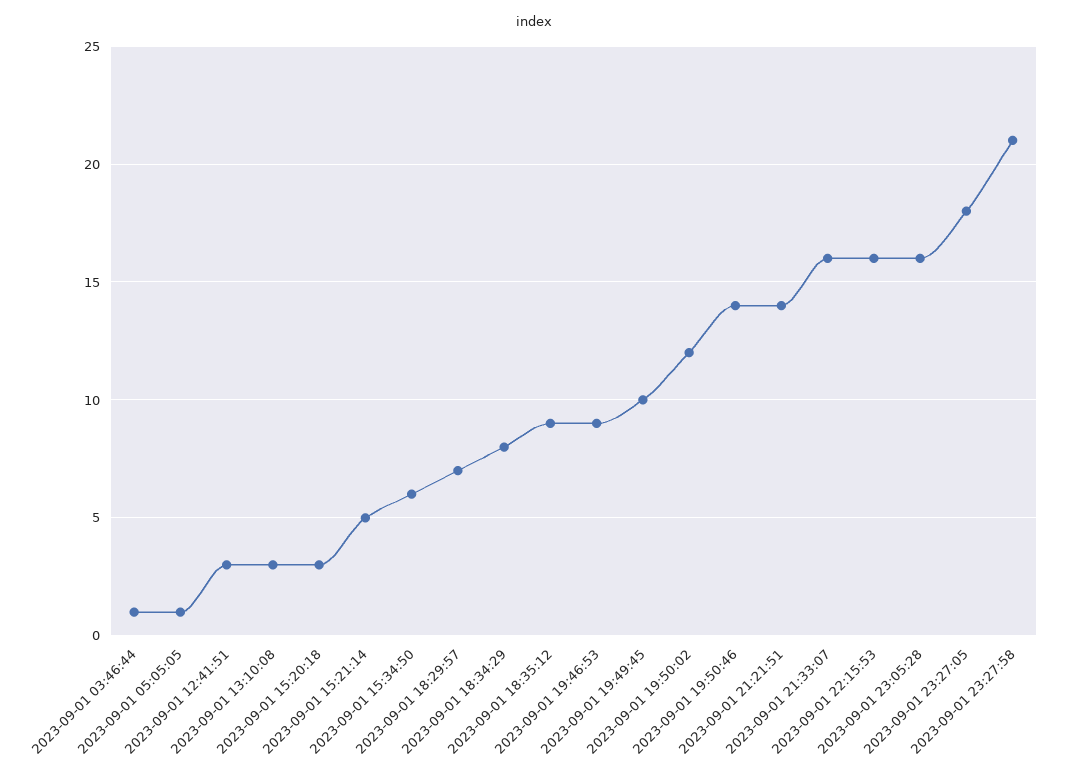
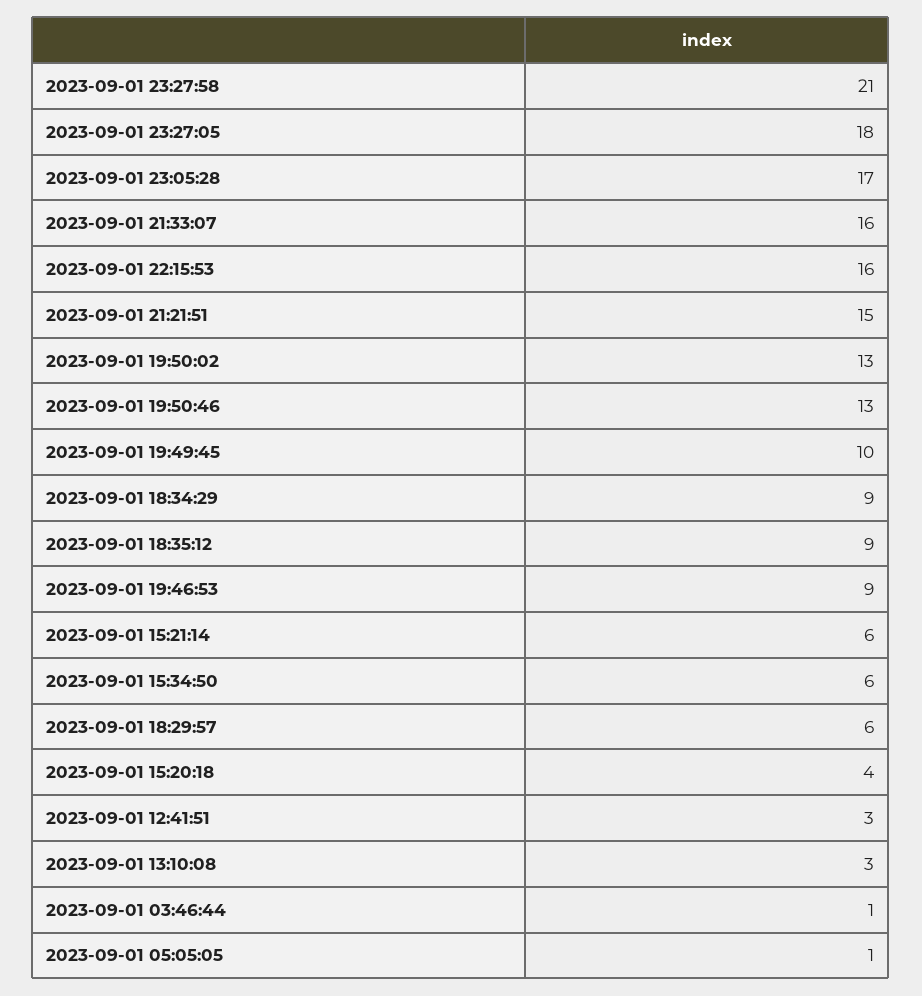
  {
    "2023-09-01 03:46:44": 1,
    "2023-09-01 05:05:05": 1,
    "2023-09-01 12:41:51": 3,
    "2023-09-01 13:10:08": 3,
-   "2023-09-01 15:20:18": 3,
+   "2023-09-01 15:20:18": 4,
-   "2023-09-01 15:21:14": 5,
+   "2023-09-01 15:21:14": 6,
    "2023-09-01 15:34:50": 6,
-   "2023-09-01 18:29:57": 7,
+   "2023-09-01 18:29:57": 6,
-   "2023-09-01 18:34:29": 8,
+   "2023-09-01 18:34:29": 9,
    "2023-09-01 18:35:12": 9,
    "2023-09-01 19:46:53": 9,
    "2023-09-01 19:49:45": 10,
-   "2023-09-01 19:50:02": 12,
+   "2023-09-01 19:50:02": 13,
-   "2023-09-01 19:50:46": 14,
+   "2023-09-01 19:50:46": 13,
-   "2023-09-01 21:21:51": 14,
+   "2023-09-01 21:21:51": 15,
    "2023-09-01 21:33:07": 16,
    "2023-09-01 22:15:53": 16,
-   "2023-09-01 23:05:28": 16,
+   "2023-09-01 23:05:28": 17,
    "2023-09-01 23:27:05": 18,
    "2023-09-01 23:27:58": 21
  }

